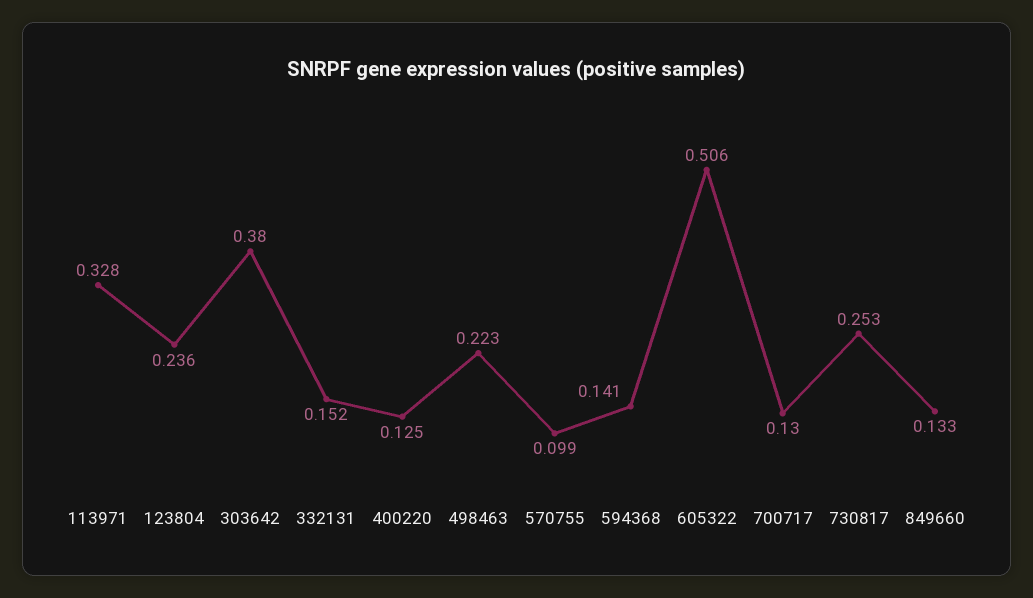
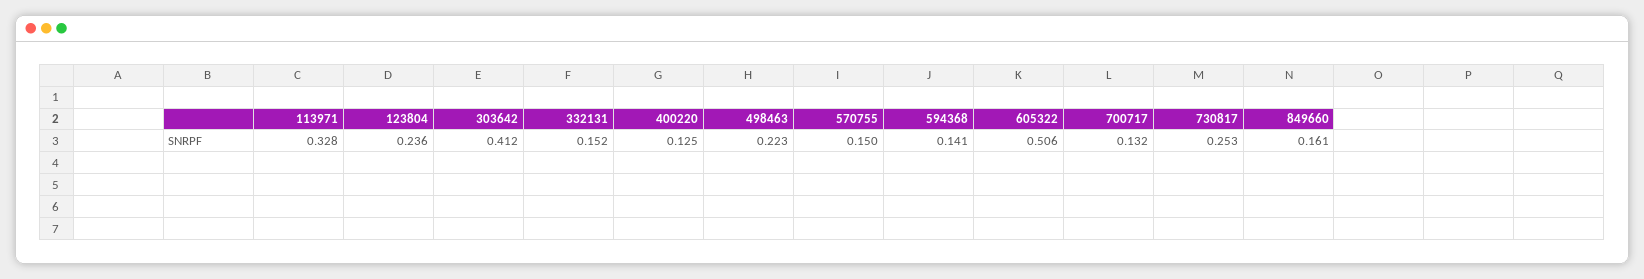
  {
    "113971": 0.328,
    "123804": 0.236,
-   "303642": 0.38,
+   "303642": 0.412,
    "332131": 0.152,
    "400220": 0.125,
    "498463": 0.223,
-   "570755": 0.099,
+   "570755": 0.15,
    "594368": 0.141,
    "605322": 0.506,
-   "700717": 0.13,
+   "700717": 0.132,
    "730817": 0.253,
-   "849660": 0.133
+   "849660": 0.161
  }

